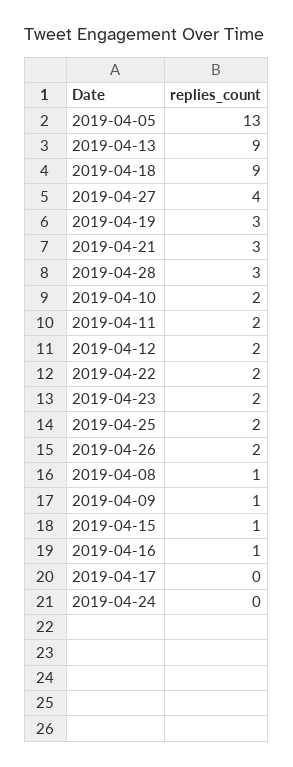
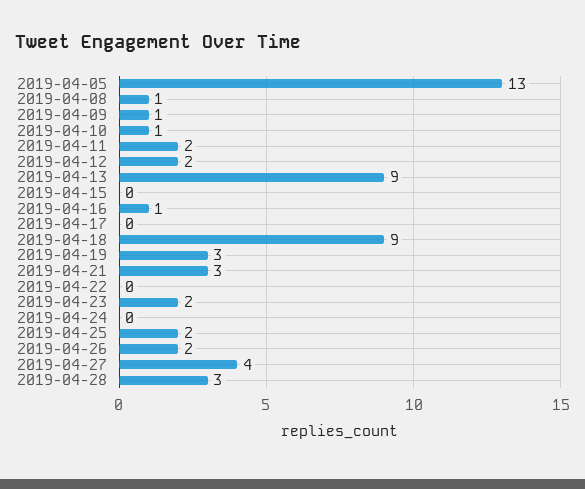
  {
    "2019-04-05": 13,
    "2019-04-13": 9,
    "2019-04-18": 9,
    "2019-04-27": 4,
    "2019-04-19": 3,
    "2019-04-21": 3,
    "2019-04-28": 3,
-   "2019-04-10": 2,
+   "2019-04-10": 1,
    "2019-04-11": 2,
    "2019-04-12": 2,
-   "2019-04-22": 2,
+   "2019-04-22": 0,
    "2019-04-23": 2,
    "2019-04-25": 2,
    "2019-04-26": 2,
    "2019-04-08": 1,
    "2019-04-09": 1,
-   "2019-04-15": 1,
+   "2019-04-15": 0,
    "2019-04-16": 1,
    "2019-04-17": 0,
    "2019-04-24": 0
  }

